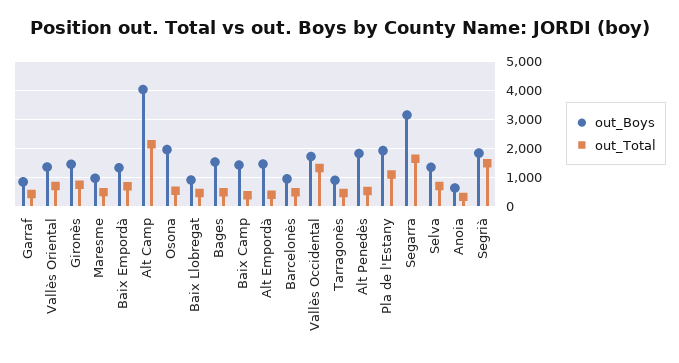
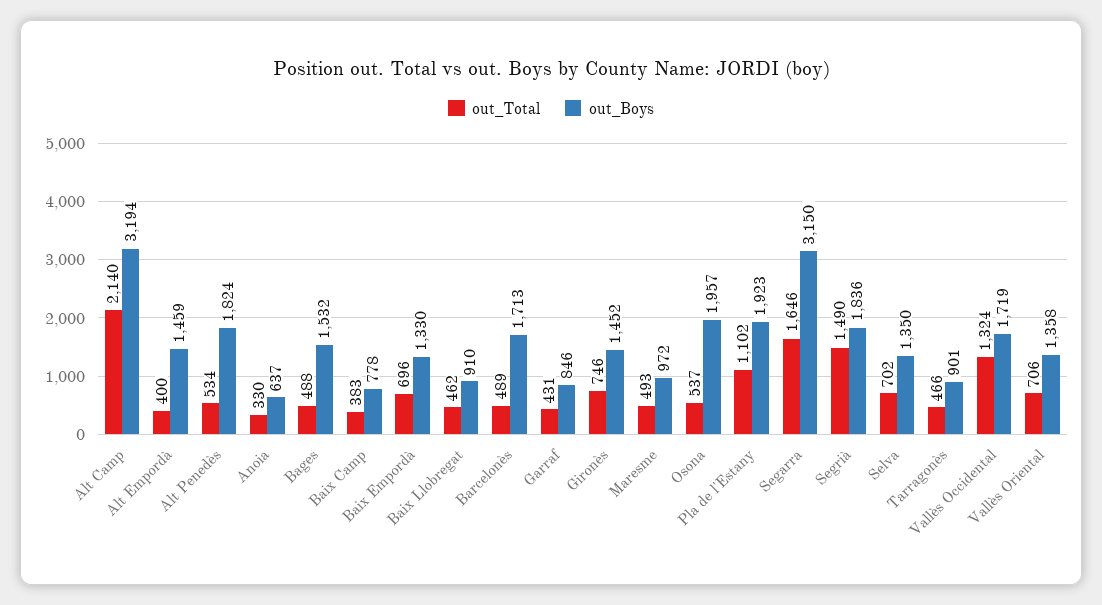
  {
    "out_Boys": {
      "Garraf": 846,
      "Vallès Oriental": 1358,
      "Gironès": 1452,
      "Maresme": 972,
      "Baix Empordà": 1330,
-     "Alt Camp": 4000,
+     "Alt Camp": 3194,
      "Osona": 1957,
      "Baix Llobregat": 910,
      "Bages": 1532,
-     "Baix Camp": 1500,
+     "Baix Camp": 778,
      "Alt Empordà": 1459,
-     "Barcelonès": 1000,
+     "Barcelonès": 1713,
      "Vallès Occidental": 1719,
      "Tarragonès": 901,
      "Alt Penedès": 1824,
      "Pla de l'Estany": 1923,
      "Segarra": 3150,
      "Selva": 1350,
      "Anoia": 637,
      "Segrià": 1836
    },
    "out_Total": {
      "Garraf": 431,
      "Vallès Oriental": 706,
      "Gironès": 746,
      "Maresme": 493,
      "Baix Empordà": 696,
      "Alt Camp": 2140,
      "Osona": 537,
      "Baix Llobregat": 462,
      "Bages": 488,
      "Baix Camp": 383,
      "Alt Empordà": 400,
      "Barcelonès": 489,
      "Vallès Occidental": 1324,
      "Tarragonès": 466,
      "Alt Penedès": 534,
      "Pla de l'Estany": 1102,
      "Segarra": 1646,
      "Selva": 702,
      "Anoia": 330,
      "Segrià": 1490
    }
  }

